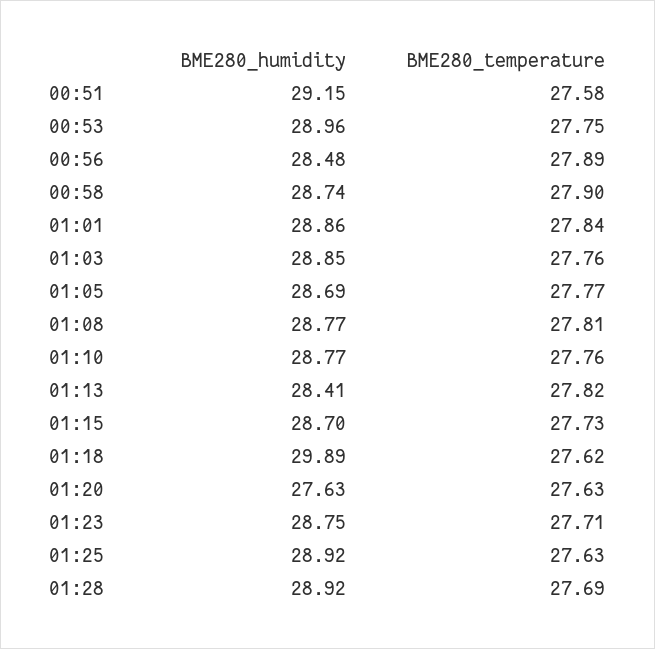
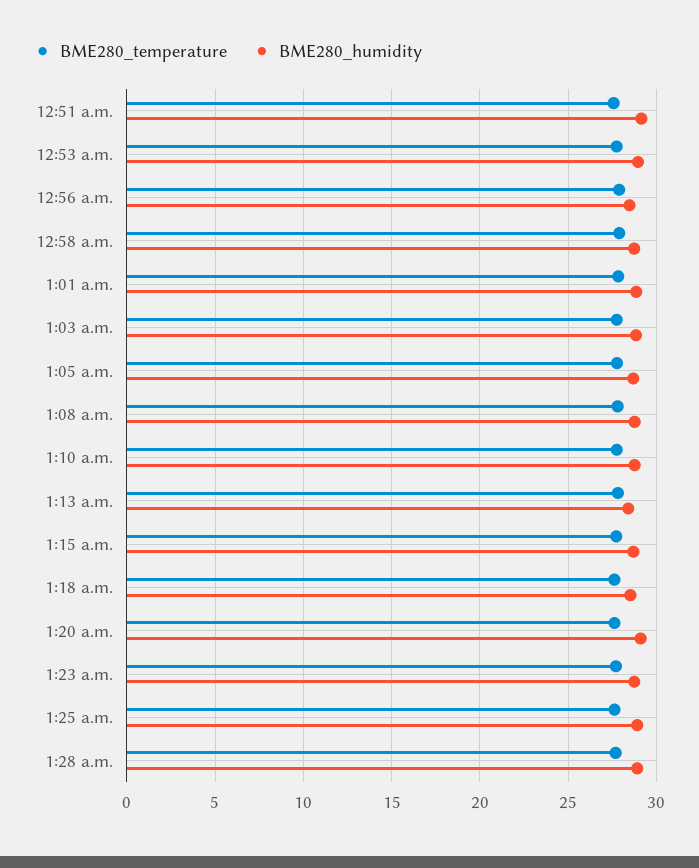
  {
    "BME280_humidity": {
      "00:51": 29.15,
      "00:53": 28.96,
      "00:56": 28.48,
      "00:58": 28.74,
      "01:01": 28.86,
      "01:03": 28.85,
      "01:05": 28.69,
      "01:08": 28.77,
      "01:10": 28.77,
      "01:13": 28.41,
      "01:15": 28.7,
-     "01:18": 29.89,
+     "01:18": 28.5,
-     "01:20": 27.63,
+     "01:20": 29,
      "01:23": 28.75,
      "01:25": 28.92,
      "01:28": 28.92
    },
    "BME280_temperature": {
      "00:51": 27.58,
      "00:53": 27.75,
      "00:56": 27.89,
      "00:58": 27.9,
      "01:01": 27.84,
      "01:03": 27.76,
      "01:05": 27.77,
      "01:08": 27.81,
      "01:10": 27.76,
      "01:13": 27.82,
      "01:15": 27.73,
      "01:18": 27.62,
      "01:20": 27.63,
      "01:23": 27.71,
      "01:25": 27.63,
      "01:28": 27.69
    }
  }

